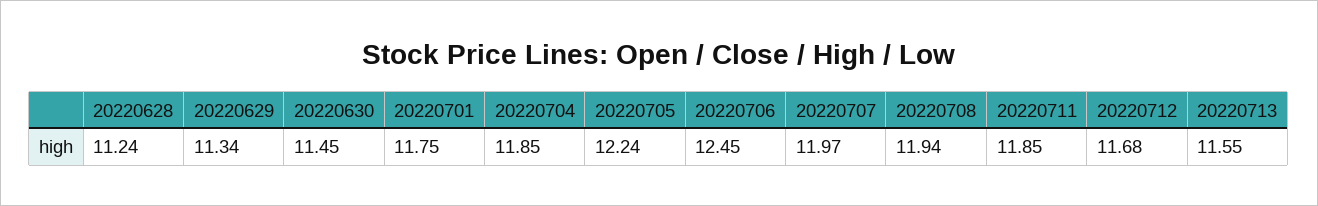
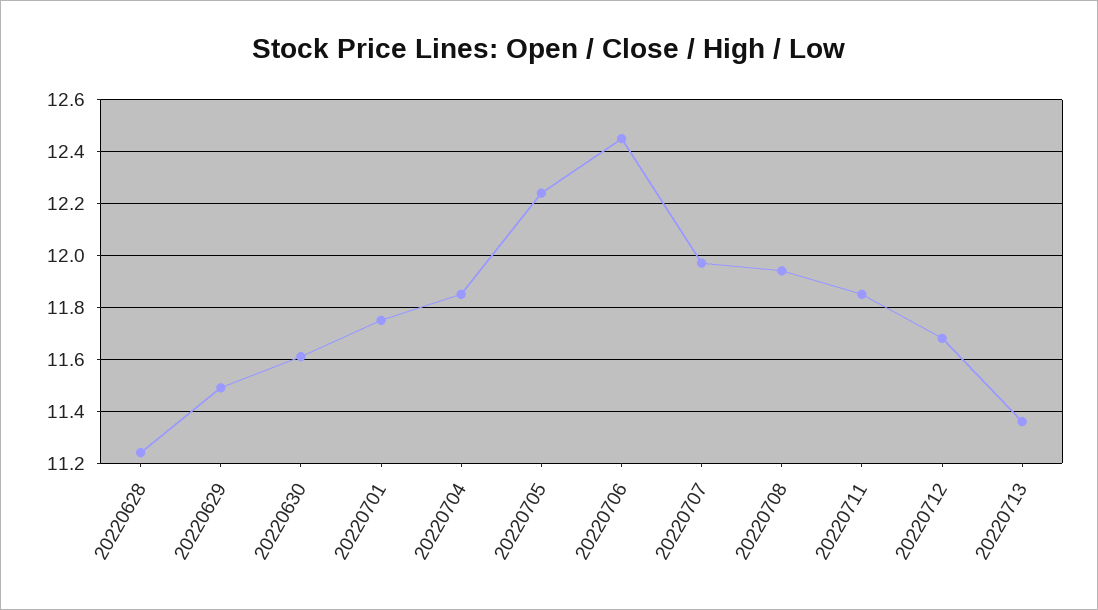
  {
    "20220628": 11.24,
-   "20220629": 11.34,
+   "20220629": 11.5,
-   "20220630": 11.45,
+   "20220630": 11.6,
    "20220701": 11.75,
    "20220704": 11.85,
    "20220705": 12.24,
    "20220706": 12.45,
    "20220707": 11.97,
    "20220708": 11.94,
    "20220711": 11.85,
    "20220712": 11.68,
-   "20220713": 11.55
+   "20220713": 11.35
  }

